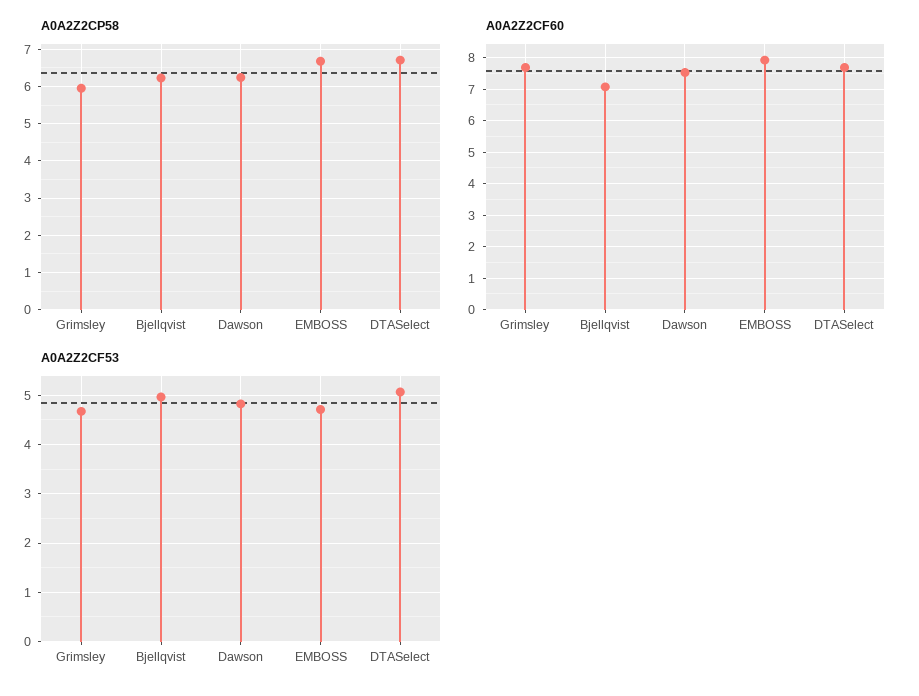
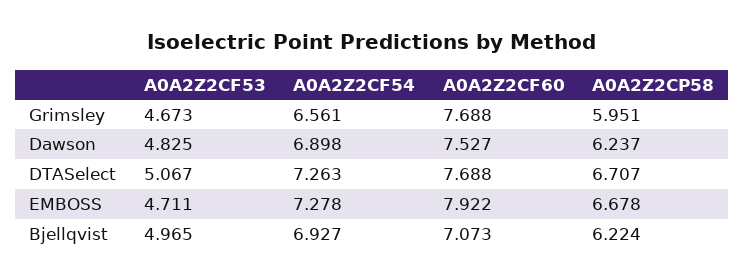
  {
    "A0A2Z2CP58": {
      "Grimsley": 5.951,
      "Bjellqvist": 6.224,
      "Dawson": 6.237,
      "EMBOSS": 6.678,
      "DTASelect": 6.707
    },
    "A0A2Z2CF60": {
      "Grimsley": 7.688,
      "Bjellqvist": 7.073,
      "Dawson": 7.527,
      "EMBOSS": 7.922,
      "DTASelect": 7.688
    },
    "A0A2Z2CF53": {
      "Grimsley": 4.673,
      "Bjellqvist": 4.965,
      "Dawson": 4.825,
      "EMBOSS": 4.711,
      "DTASelect": 5.067
-   }
+   },
+   "A0A2Z2CF54": {
+     "Grimsley": 6.561,
+     "Dawson": 6.898,
+     "DTASelect": 7.263,
+     "EMBOSS": 7.278,
+     "Bjellqvist": 6.927
+   }
  }

